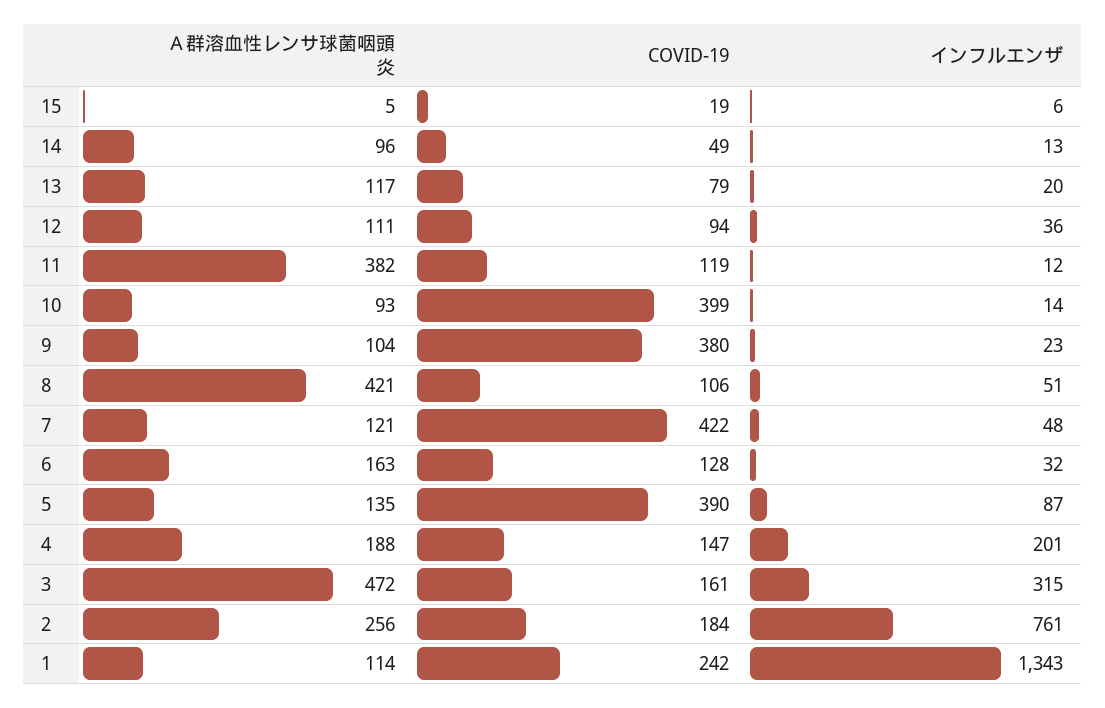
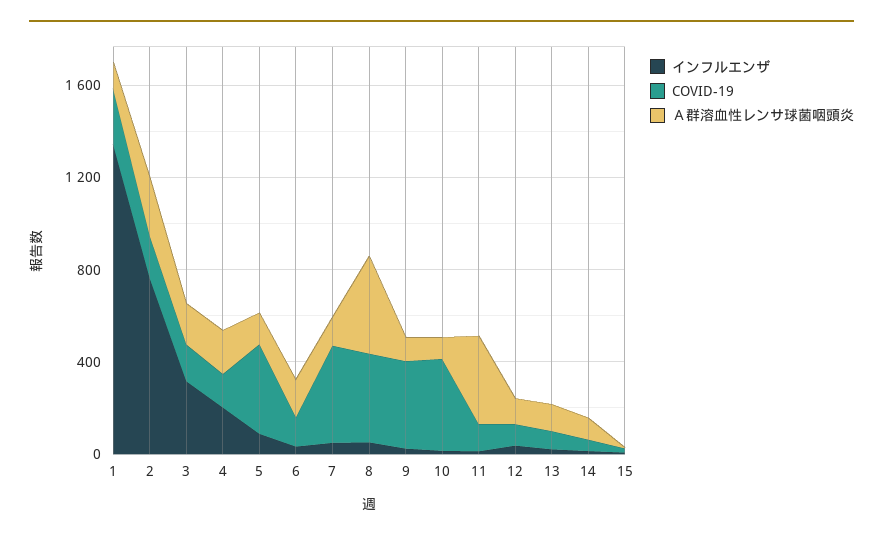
  {
    "Ａ群溶血性レンサ球菌咽頭炎": {
      "15": 5,
      "14": 96,
      "13": 117,
      "12": 111,
      "11": 382,
      "10": 93,
      "9": 104,
      "8": 421,
      "7": 121,
      "6": 163,
      "5": 135,
      "4": 188,
-     "3": 472,
+     "3": 200,
      "2": 256,
      "1": 114
    },
    "COVID-19": {
      "15": 19,
      "14": 49,
      "13": 79,
      "12": 94,
      "11": 119,
      "10": 399,
      "9": 380,
-     "8": 106,
+     "8": 400,
      "7": 422,
      "6": 128,
      "5": 390,
      "4": 147,
      "3": 161,
      "2": 184,
      "1": 242
    },
    "インフルエンザ": {
      "15": 6,
      "14": 13,
      "13": 20,
      "12": 36,
      "11": 12,
      "10": 14,
      "9": 23,
      "8": 51,
      "7": 48,
      "6": 32,
      "5": 87,
      "4": 201,
      "3": 315,
      "2": 761,
      "1": 1343
    }
  }

